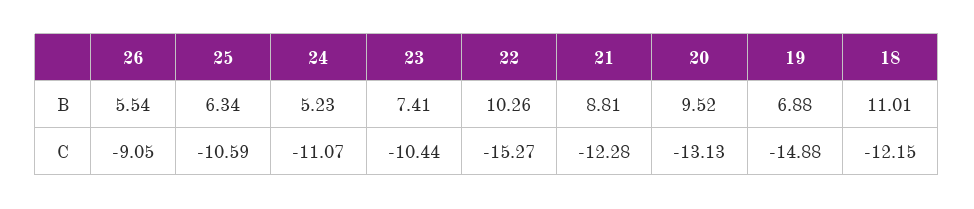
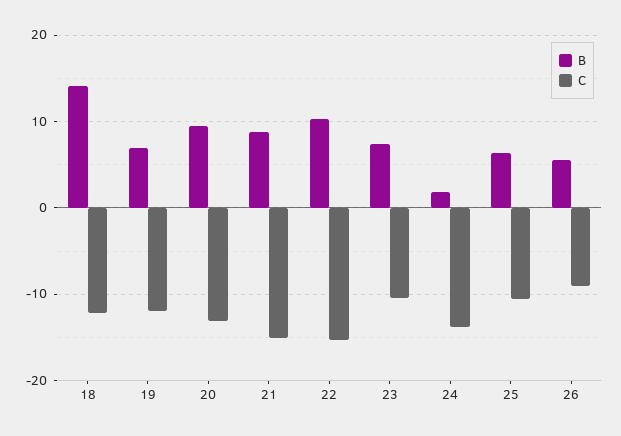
  {
    "B": {
      "26": 5.54,
      "25": 6.34,
-     "24": 5.23,
+     "24": 2,
      "23": 7.41,
      "22": 10.26,
      "21": 8.81,
      "20": 9.52,
      "19": 6.88,
-     "18": 11.01
+     "18": 14
    },
    "C": {
      "26": -9.05,
      "25": -10.59,
-     "24": -11.07,
+     "24": -14,
      "23": -10.44,
      "22": -15.27,
-     "21": -12.28,
+     "21": -15,
      "20": -13.13,
-     "19": -14.88,
+     "19": -12,
      "18": -12.15
    }
  }

